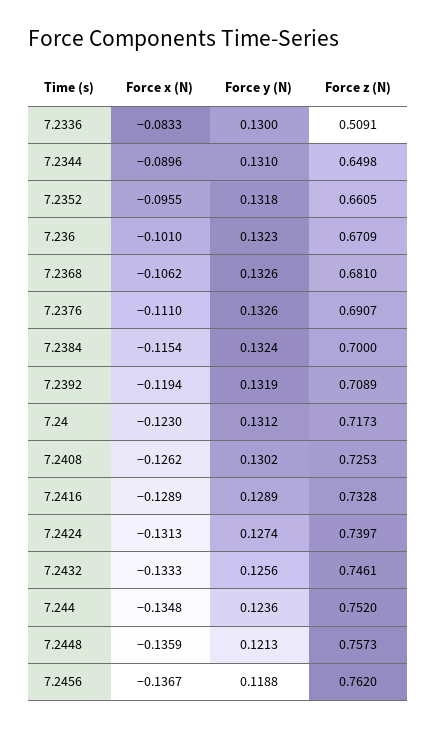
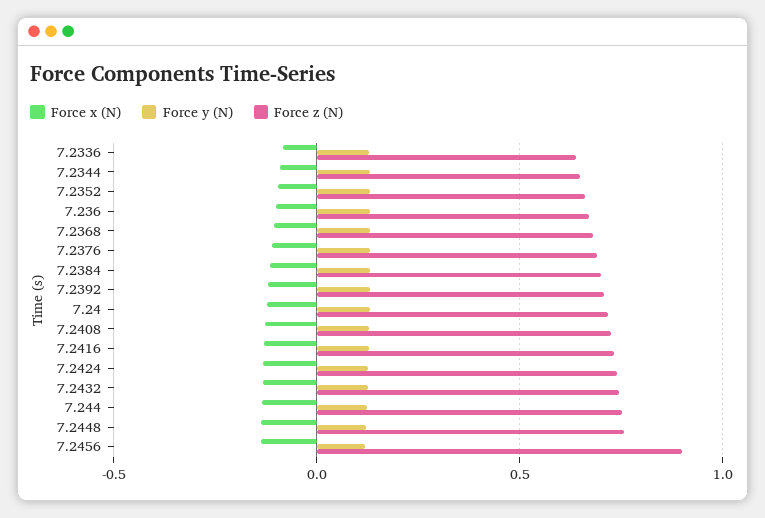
  {
    "Force x (N)": {
      "7.2336": -0.0833,
      "7.2344": -0.0896,
      "7.2352": -0.0955,
      "7.236": -0.101,
      "7.2368": -0.1062,
      "7.2376": -0.111,
      "7.2384": -0.1154,
      "7.2392": -0.1194,
      "7.24": -0.123,
      "7.2408": -0.1262,
      "7.2416": -0.1289,
      "7.2424": -0.1313,
      "7.2432": -0.1333,
      "7.244": -0.1348,
      "7.2448": -0.1359,
      "7.2456": -0.1367
    },
    "Force y (N)": {
      "7.2336": 0.13,
      "7.2344": 0.131,
      "7.2352": 0.1318,
      "7.236": 0.1323,
      "7.2368": 0.1326,
      "7.2376": 0.1326,
      "7.2384": 0.1324,
      "7.2392": 0.1319,
      "7.24": 0.1312,
      "7.2408": 0.1302,
      "7.2416": 0.1289,
      "7.2424": 0.1274,
      "7.2432": 0.1256,
      "7.244": 0.1236,
      "7.2448": 0.1213,
      "7.2456": 0.1188
    },
    "Force z (N)": {
-     "7.2336": 0.5091,
+     "7.2336": 0.65,
      "7.2344": 0.6498,
      "7.2352": 0.6605,
      "7.236": 0.6709,
      "7.2368": 0.681,
      "7.2376": 0.6907,
      "7.2384": 0.7,
      "7.2392": 0.7089,
      "7.24": 0.7173,
      "7.2408": 0.7253,
      "7.2416": 0.7328,
      "7.2424": 0.7397,
      "7.2432": 0.7461,
      "7.244": 0.752,
      "7.2448": 0.7573,
-     "7.2456": 0.762
+     "7.2456": 0.9
    }
  }

